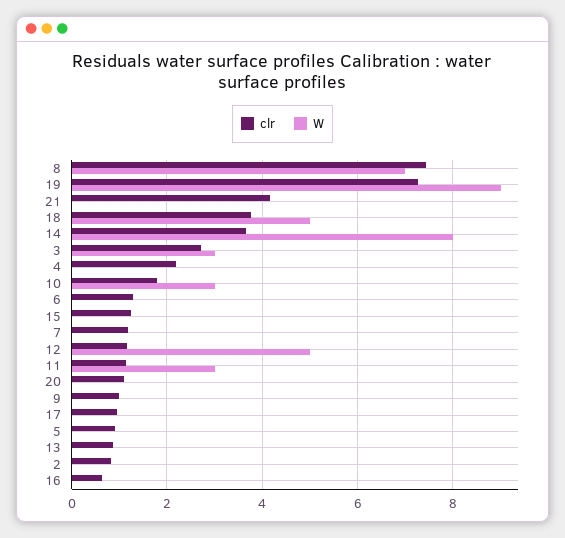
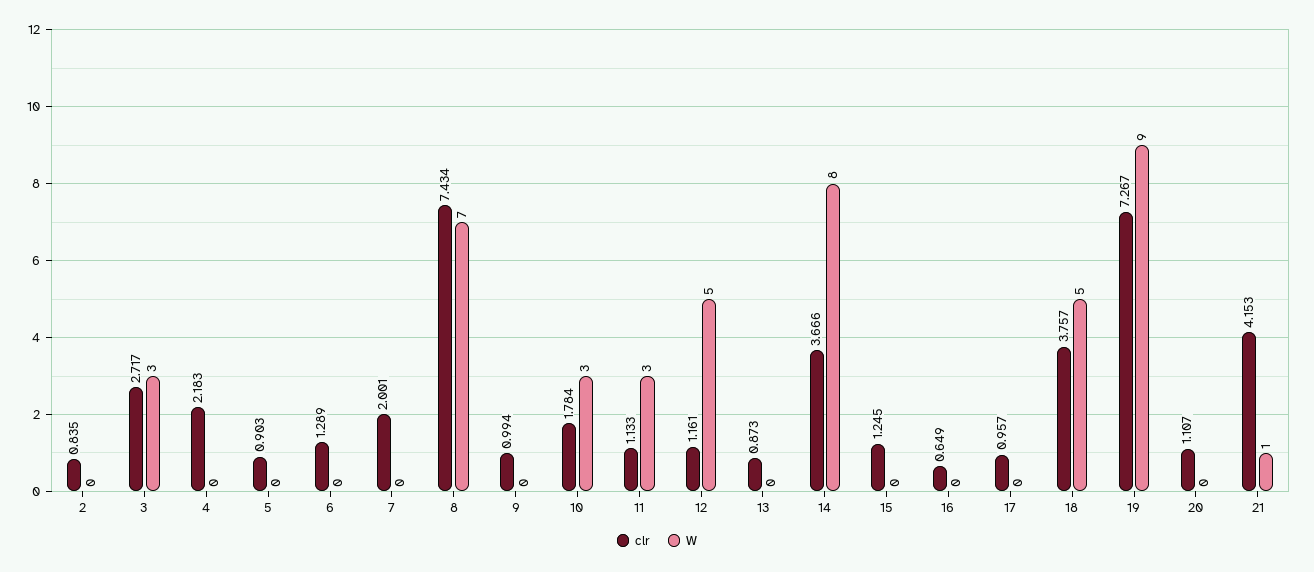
  {
    "clr": {
      "8": 7.434,
      "19": 7.267,
      "21": 4.153,
      "18": 3.757,
      "14": 3.666,
      "3": 2.717,
      "4": 2.183,
      "10": 1.784,
      "6": 1.289,
      "15": 1.245,
-     "7": 1.2,
+     "7": 2.001,
      "12": 1.161,
      "11": 1.133,
      "20": 1.107,
      "9": 0.994,
      "17": 0.957,
      "5": 0.903,
      "13": 0.873,
      "2": 0.835,
      "16": 0.649
    },
    "W": {
      "8": 7,
      "19": 9,
-     "21": 0,
+     "21": 1,
      "18": 5,
      "14": 8,
      "3": 3,
      "4": 0,
      "10": 3,
      "6": 0,
      "15": 0,
      "7": 0,
      "12": 5,
      "11": 3,
      "20": 0,
      "9": 0,
      "17": 0,
      "5": 0,
      "13": 0,
      "2": 0,
      "16": 0
    }
  }

